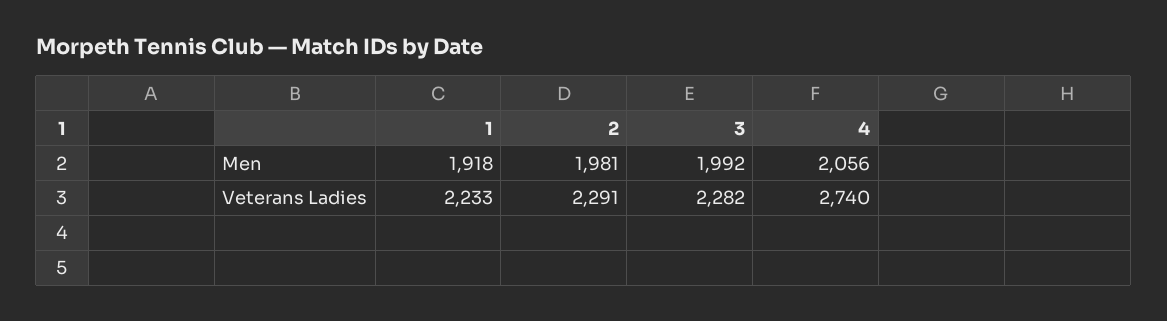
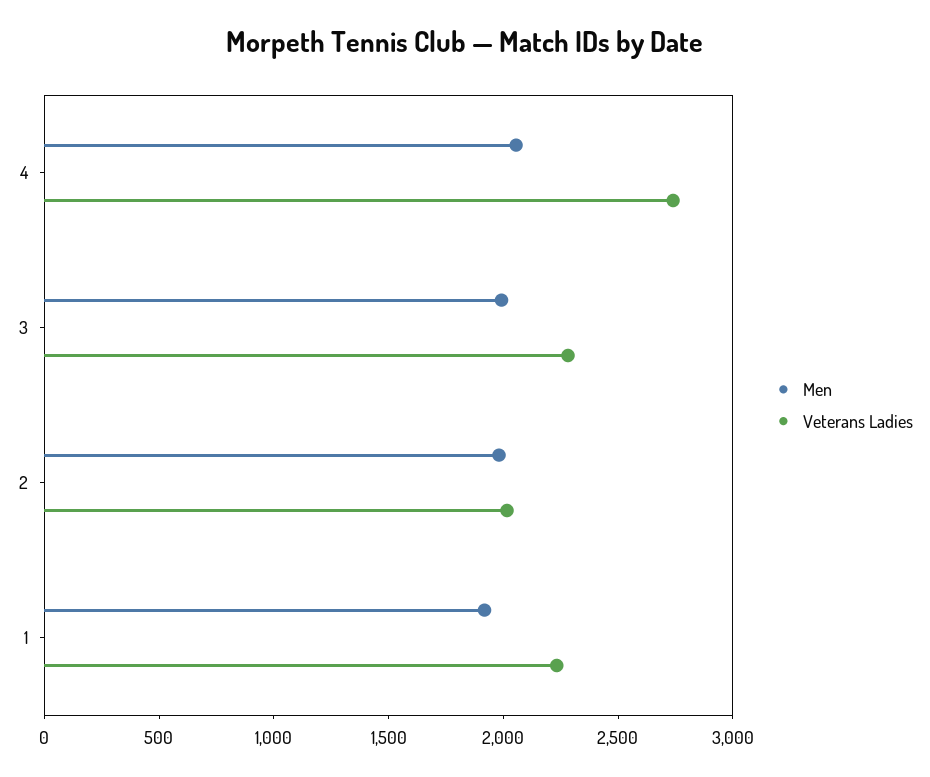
  {
    "Men": {
      "1": 1918,
      "2": 1981,
      "3": 1992,
      "4": 2056
    },
    "Veterans Ladies": {
      "1": 2233,
-     "2": 2291,
+     "2": 2000,
      "3": 2282,
      "4": 2740
    }
  }

